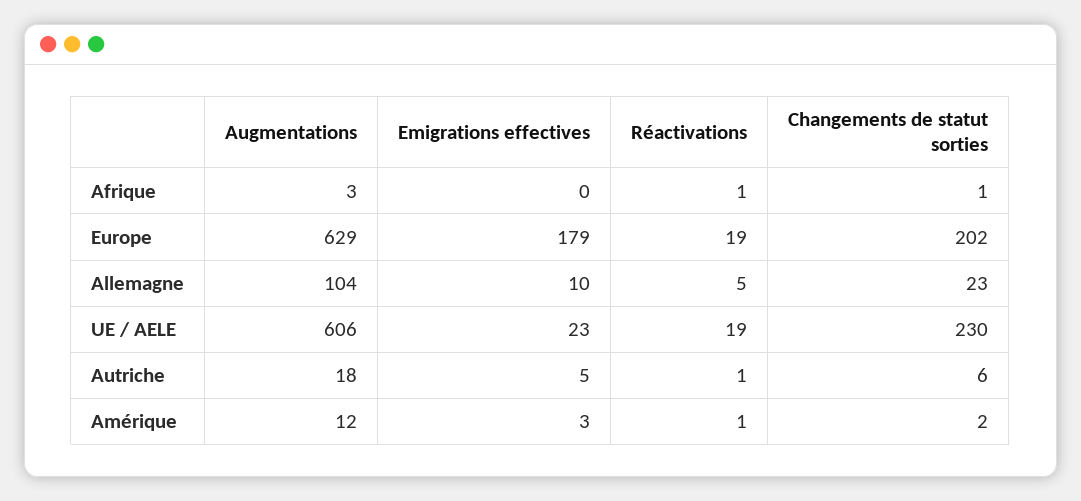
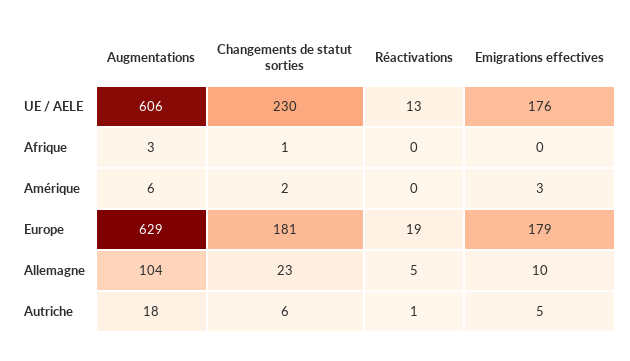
  {
    "Augmentations": {
      "Afrique": 3,
      "Europe": 629,
      "Allemagne": 104,
      "UE / AELE": 606,
      "Autriche": 18,
-     "Amérique": 12
+     "Amérique": 6
    },
    "Emigrations effectives": {
      "Afrique": 0,
      "Europe": 179,
      "Allemagne": 10,
-     "UE / AELE": 23,
+     "UE / AELE": 176,
      "Autriche": 5,
      "Amérique": 3
    },
    "Réactivations": {
-     "Afrique": 1,
+     "Afrique": 0,
      "Europe": 19,
      "Allemagne": 5,
-     "UE / AELE": 19,
+     "UE / AELE": 13,
      "Autriche": 1,
-     "Amérique": 1
+     "Amérique": 0
    },
    "Changements de statut sorties": {
      "Afrique": 1,
-     "Europe": 202,
+     "Europe": 181,
      "Allemagne": 23,
      "UE / AELE": 230,
      "Autriche": 6,
      "Amérique": 2
    }
  }

